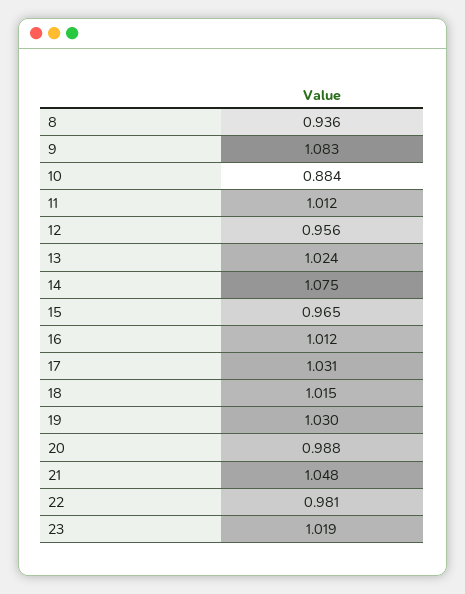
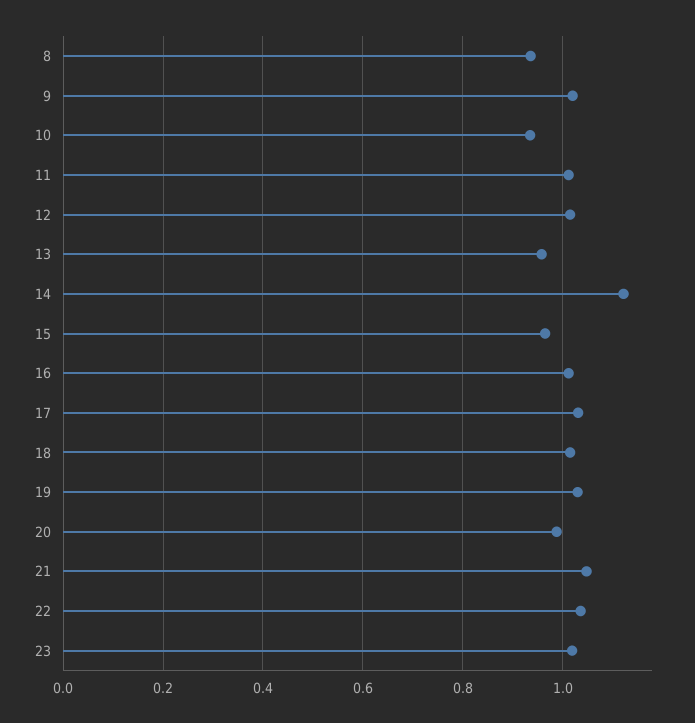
  {
    "8": 0.936,
-   "9": 1.083,
+   "9": 1.02,
-   "10": 0.884,
+   "10": 0.94,
    "11": 1.012,
-   "12": 0.956,
+   "12": 1.02,
-   "13": 1.024,
+   "13": 0.96,
-   "14": 1.075,
+   "14": 1.12,
    "15": 0.965,
    "16": 1.012,
    "17": 1.031,
    "18": 1.015,
    "19": 1.03,
    "20": 0.988,
    "21": 1.048,
-   "22": 0.981,
+   "22": 1.04,
    "23": 1.019
  }

